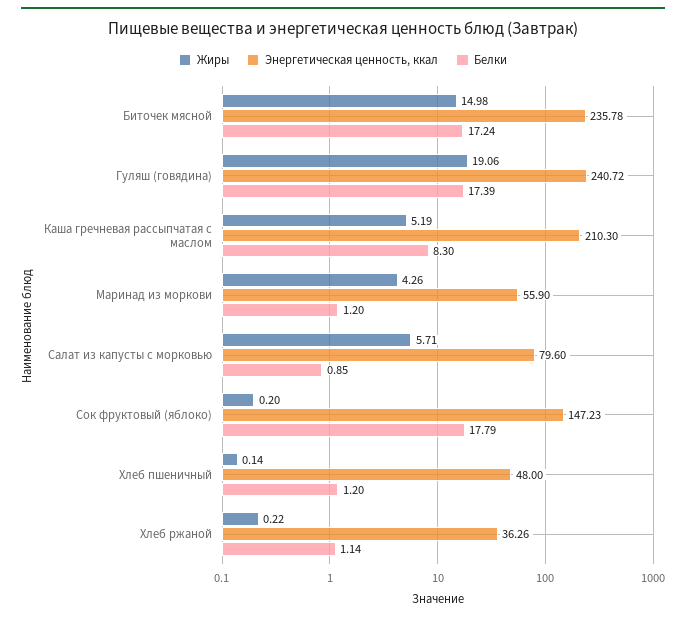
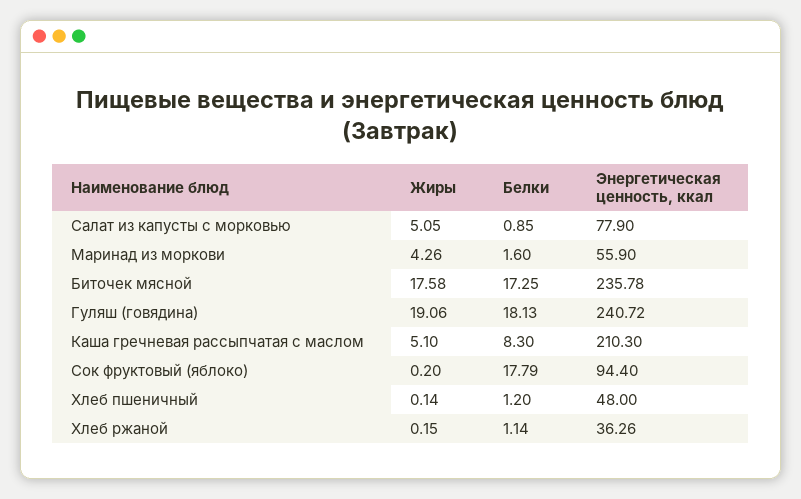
  {
    "Жиры": {
-     "Биточек мясной": 14.98,
+     "Биточек мясной": 17.58,
      "Гуляш (говядина)": 19.06,
-     "Каша гречневая рассыпчатая с маслом": 5.19,
+     "Каша гречневая рассыпчатая с маслом": 5.1,
      "Маринад из моркови": 4.26,
-     "Салат из капусты с морковью": 5.71,
+     "Салат из капусты с морковью": 5.05,
      "Сок фруктовый (яблоко)": 0.2,
      "Хлеб пшеничный": 0.14,
-     "Хлеб ржаной": 0.22
+     "Хлеб ржаной": 0.15
    },
    "Энергетическая ценность, ккал": {
      "Биточек мясной": 235.78,
      "Гуляш (говядина)": 240.72,
      "Каша гречневая рассыпчатая с маслом": 210.3,
      "Маринад из моркови": 55.9,
-     "Салат из капусты с морковью": 79.6,
+     "Салат из капусты с морковью": 77.9,
-     "Сок фруктовый (яблоко)": 147.23,
+     "Сок фруктовый (яблоко)": 94.4,
      "Хлеб пшеничный": 48,
      "Хлеб ржаной": 36.26
    },
    "Белки": {
-     "Биточек мясной": 17.24,
+     "Биточек мясной": 17.25,
-     "Гуляш (говядина)": 17.39,
+     "Гуляш (говядина)": 18.13,
      "Каша гречневая рассыпчатая с маслом": 8.3,
-     "Маринад из моркови": 1.2,
+     "Маринад из моркови": 1.6,
      "Салат из капусты с морковью": 0.85,
      "Сок фруктовый (яблоко)": 17.79,
      "Хлеб пшеничный": 1.2,
      "Хлеб ржаной": 1.14
    }
  }

